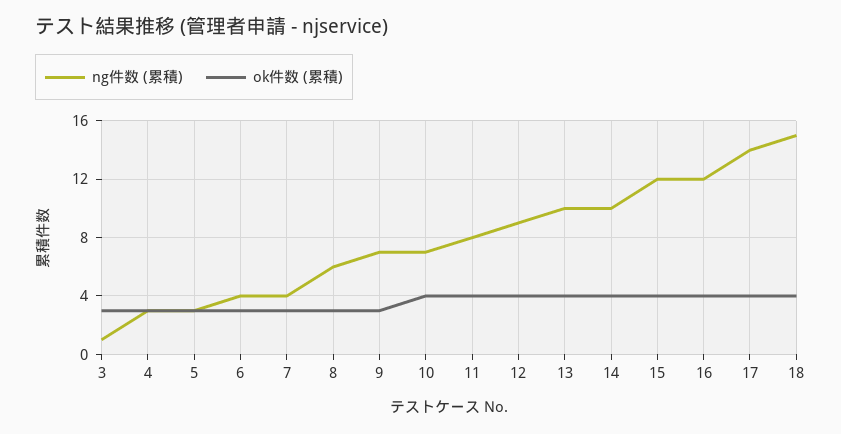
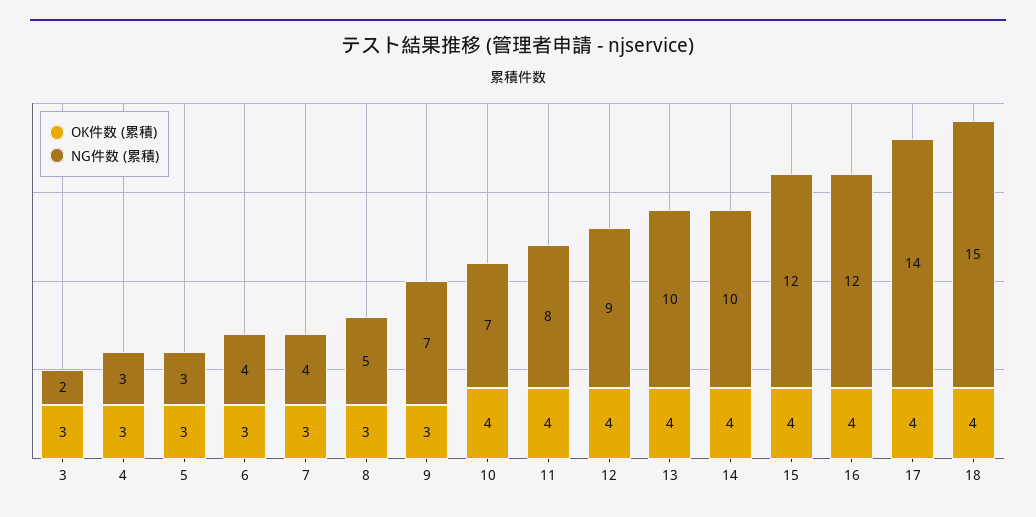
  {
    "ng件数 (累積)": {
-     "3": 1,
+     "3": 2,
      "4": 3,
      "5": 3,
      "6": 4,
      "7": 4,
-     "8": 6,
+     "8": 5,
      "9": 7,
      "10": 7,
      "11": 8,
      "12": 9,
      "13": 10,
      "14": 10,
      "15": 12,
      "16": 12,
      "17": 14,
      "18": 15
    },
    "ok件数 (累積)": {
      "3": 3,
      "4": 3,
      "5": 3,
      "6": 3,
      "7": 3,
      "8": 3,
      "9": 3,
      "10": 4,
      "11": 4,
      "12": 4,
      "13": 4,
      "14": 4,
      "15": 4,
      "16": 4,
      "17": 4,
      "18": 4
    }
  }

